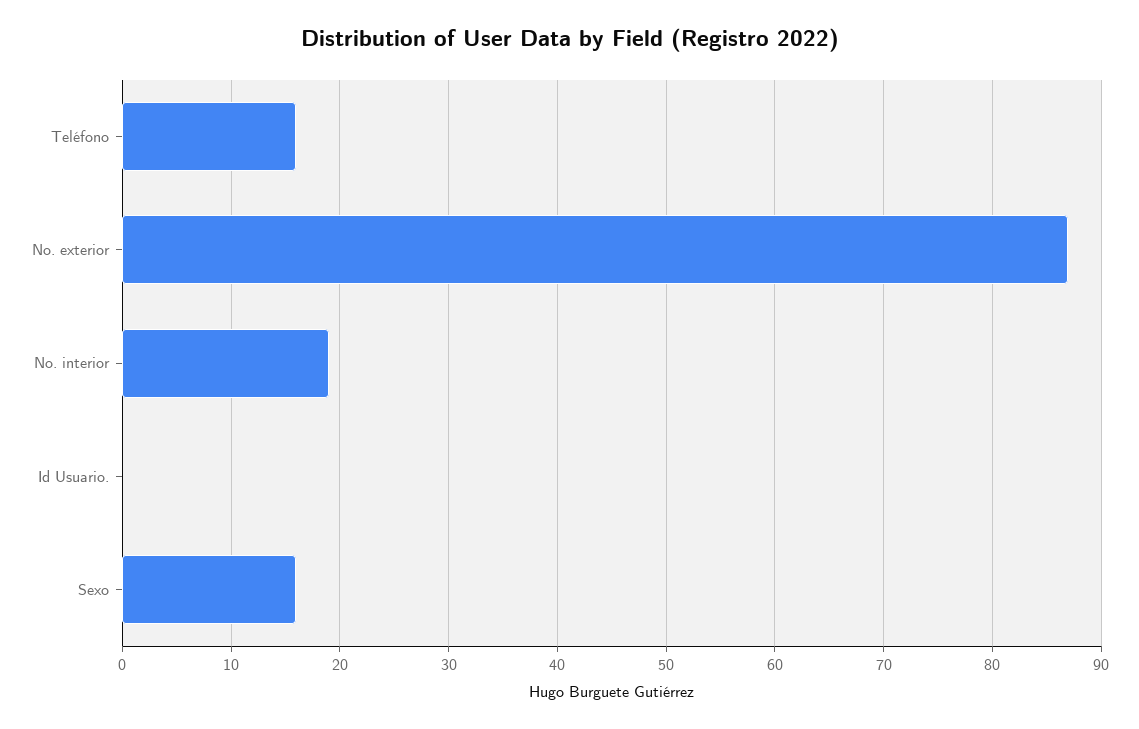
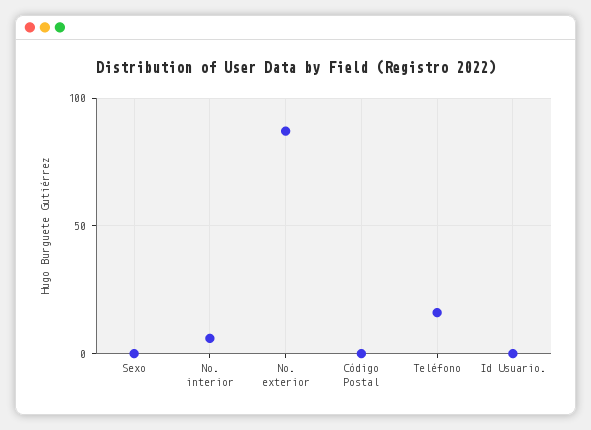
  {
    "Teléfono": 16,
    "No. exterior": 87,
-   "No. interior": 19,
+   "No. interior": 5,
    "Id Usuario.": 0,
-   "Sexo": 16
+   "Sexo": 0,
+   "Código Postal": 0
  }

